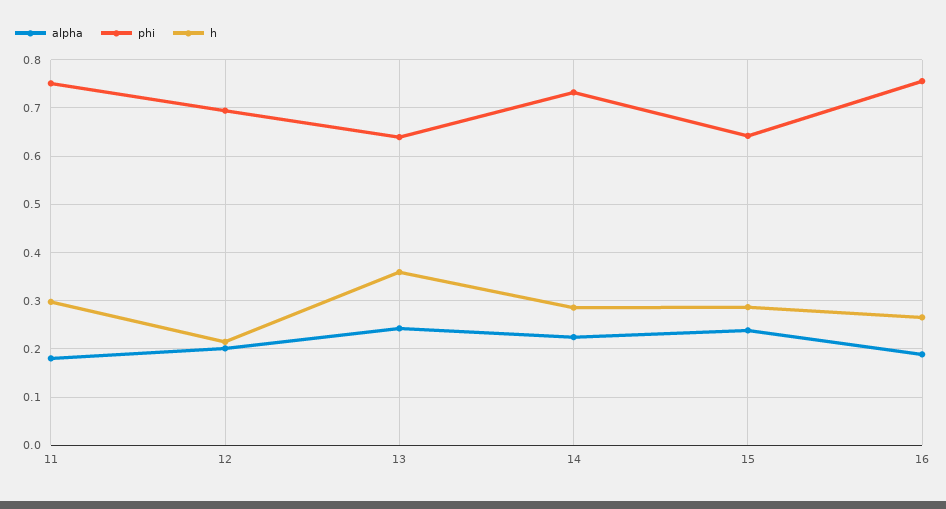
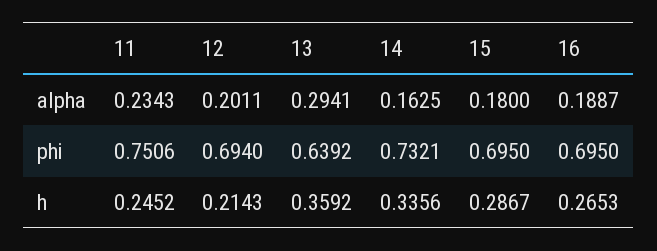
  {
    "alpha": {
-     "11": 0.18,
+     "11": 0.2343,
      "12": 0.2011,
-     "13": 0.24,
+     "13": 0.2941,
-     "14": 0.22,
+     "14": 0.1625,
-     "15": 0.24,
+     "15": 0.18,
      "16": 0.1887
    },
    "phi": {
      "11": 0.7506,
      "12": 0.694,
      "13": 0.6392,
      "14": 0.7321,
-     "15": 0.64,
+     "15": 0.695,
-     "16": 0.76
+     "16": 0.695
    },
    "h": {
-     "11": 0.3,
+     "11": 0.2452,
      "12": 0.2143,
      "13": 0.3592,
-     "14": 0.28,
+     "14": 0.3356,
      "15": 0.2867,
      "16": 0.2653
    }
  }

